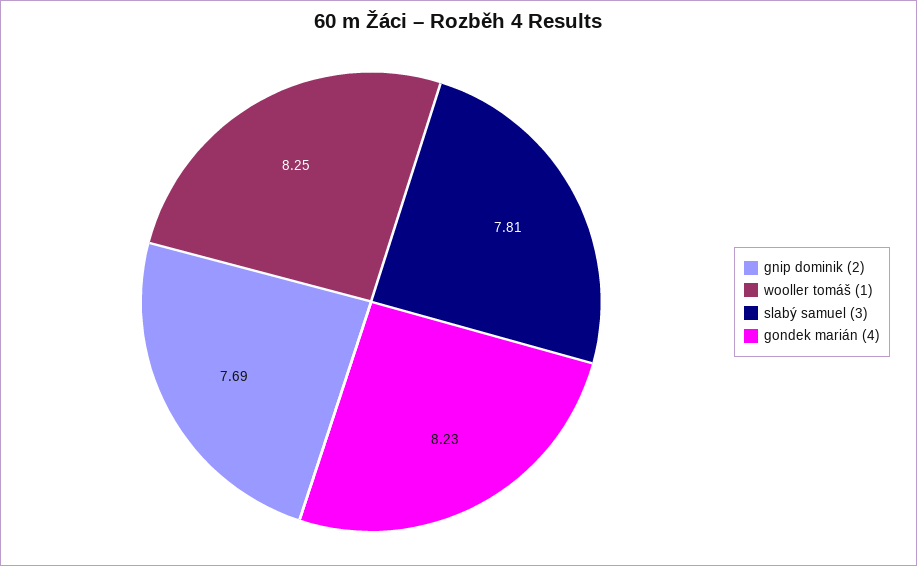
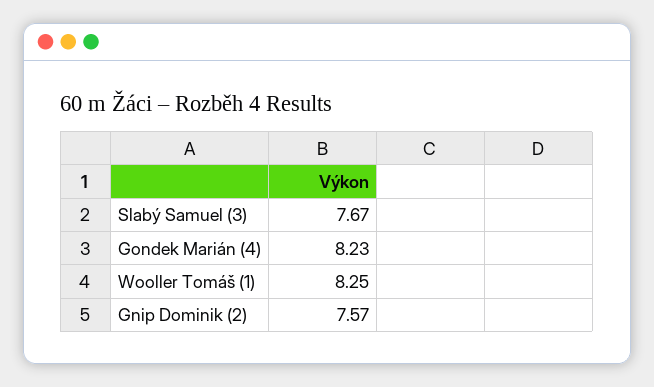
  {
-   "gnip dominik (2)": 7.69,
+   "gnip dominik (2)": 7.57,
    "wooller tomáš (1)": 8.25,
-   "slabý samuel (3)": 7.81,
+   "slabý samuel (3)": 7.67,
    "gondek marián (4)": 8.23
  }

